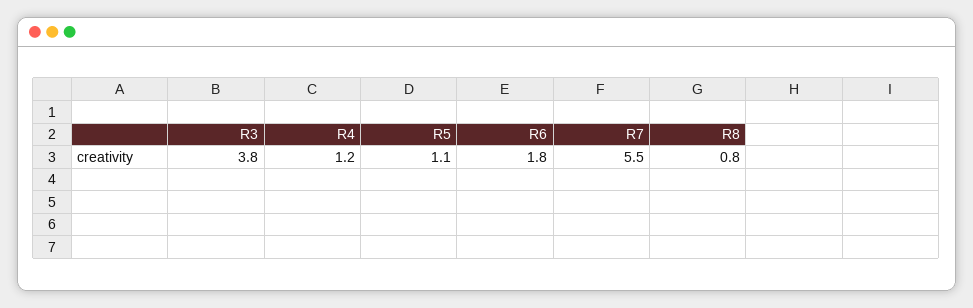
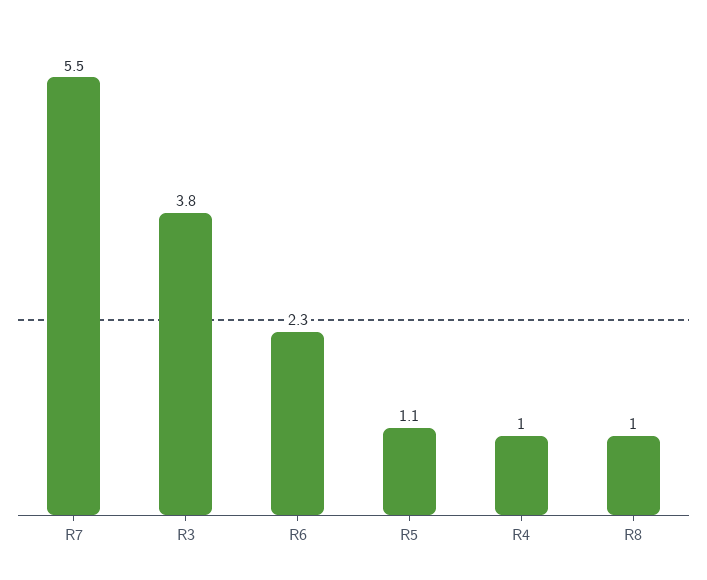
  {
    "R3": 3.8,
-   "R4": 1.2,
+   "R4": 1,
    "R5": 1.1,
-   "R6": 1.8,
+   "R6": 2.3,
    "R7": 5.5,
-   "R8": 0.8
+   "R8": 1
  }

